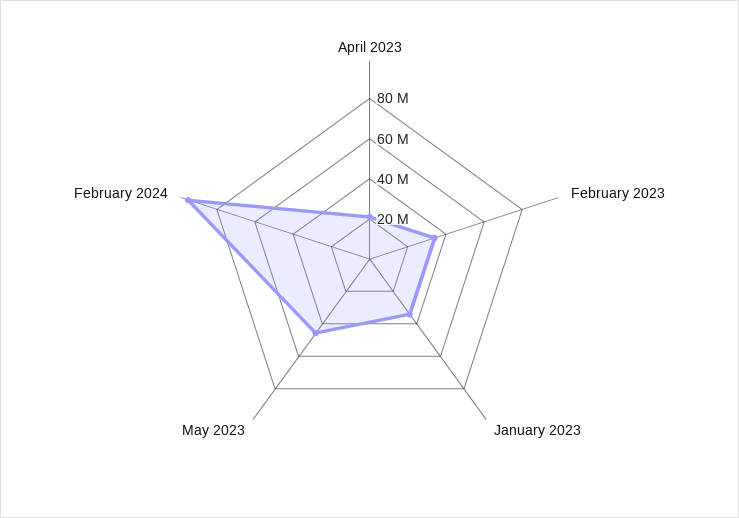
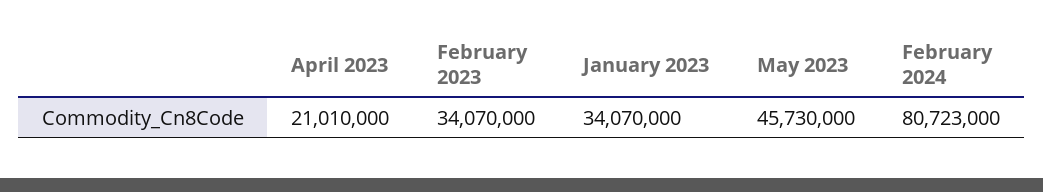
  {
    "April 2023": 21010000,
    "February 2023": 34070000,
    "January 2023": 34070000,
    "May 2023": 45730000,
-   "February 2024": 95000000
+   "February 2024": 80723000
  }

